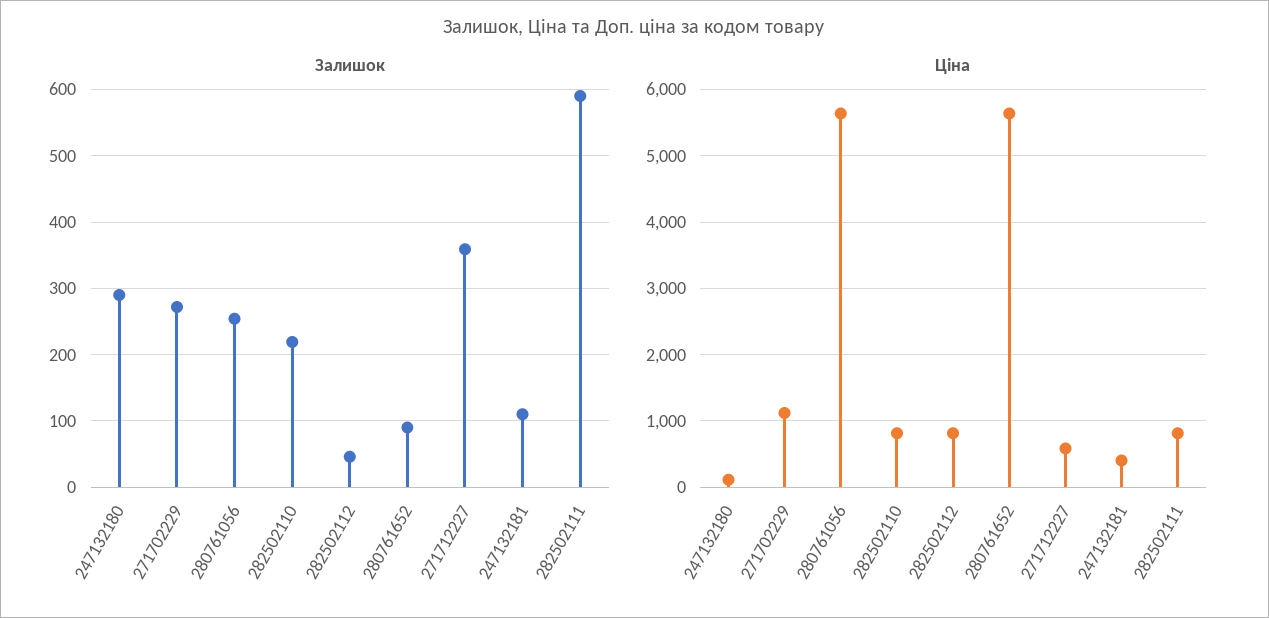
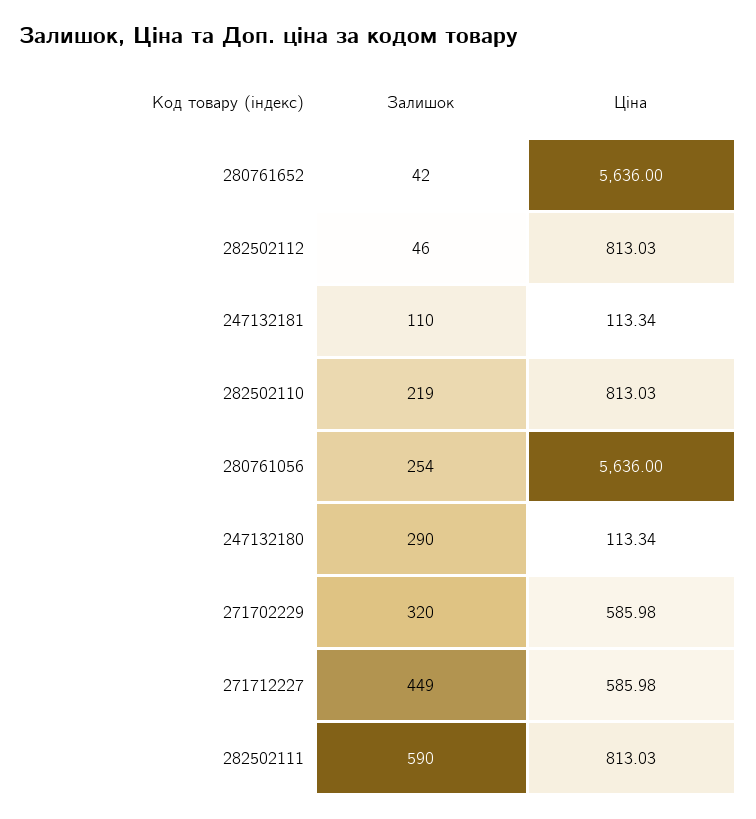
  {
    "Залишок": {
      "247132180": 290,
-     "271702229": 270,
+     "271702229": 320,
      "280761056": 254,
      "282502110": 219,
      "282502112": 46,
-     "280761652": 90,
+     "280761652": 42,
-     "271712227": 360,
+     "271712227": 449,
      "247132181": 110,
      "282502111": 590
    },
    "Ціна": {
      "247132180": 113.34,
-     "271702229": 1100,
+     "271702229": 585.98,
      "280761056": 5636,
      "282502110": 813.03,
      "282502112": 813.03,
      "280761652": 5636,
      "271712227": 585.98,
-     "247132181": 400,
+     "247132181": 113.34,
      "282502111": 813.03
    }
  }

